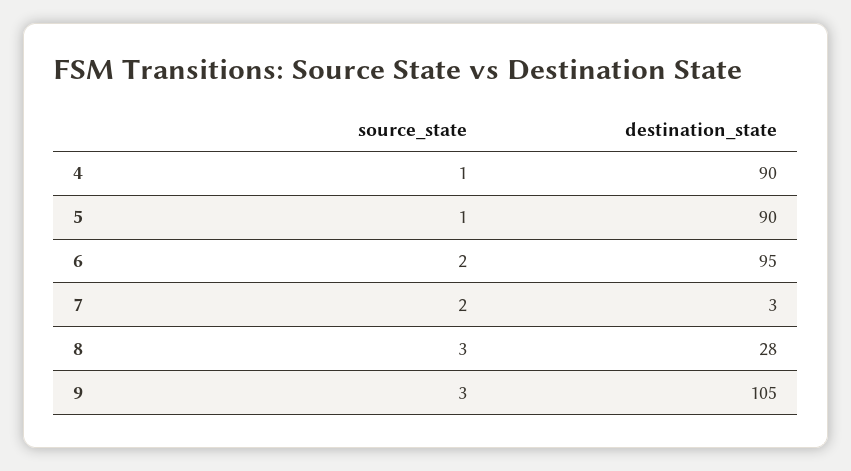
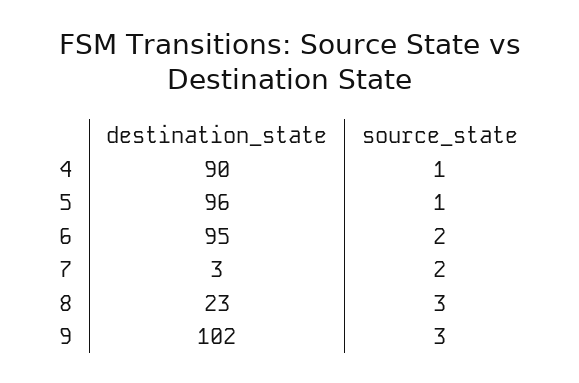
  {
    "source_state": {
      "4": 1,
      "5": 1,
      "6": 2,
      "7": 2,
      "8": 3,
      "9": 3
    },
    "destination_state": {
      "4": 90,
-     "5": 90,
+     "5": 96,
      "6": 95,
      "7": 3,
-     "8": 28,
+     "8": 23,
-     "9": 105
+     "9": 102
    }
  }

